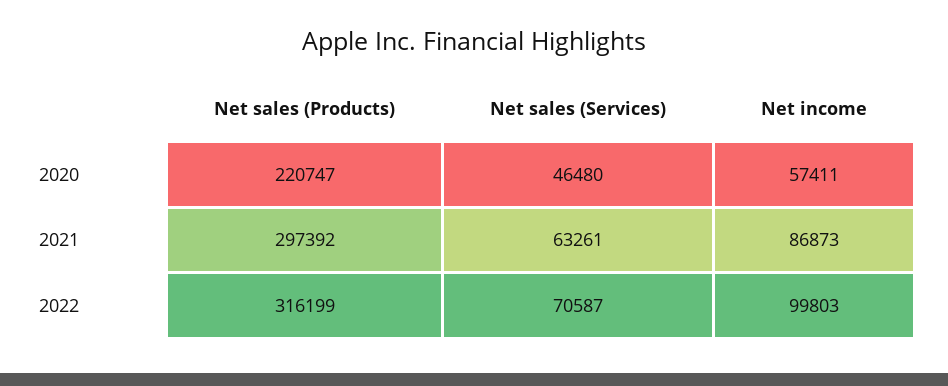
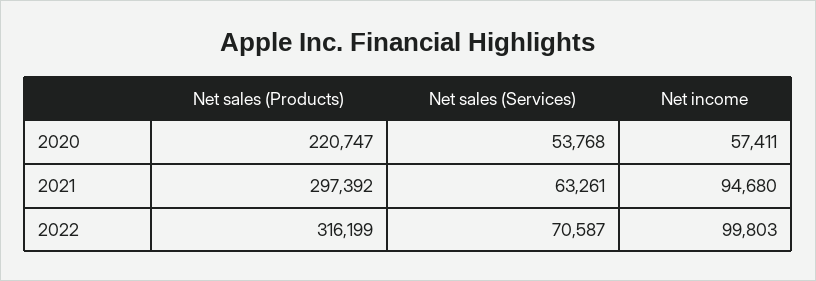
  {
    "Net sales (Products)": {
      "2020": 220747,
      "2021": 297392,
      "2022": 316199
    },
    "Net sales (Services)": {
-     "2020": 46480,
+     "2020": 53768,
      "2021": 63261,
      "2022": 70587
    },
    "Net income": {
      "2020": 57411,
-     "2021": 86873,
+     "2021": 94680,
      "2022": 99803
    }
  }

